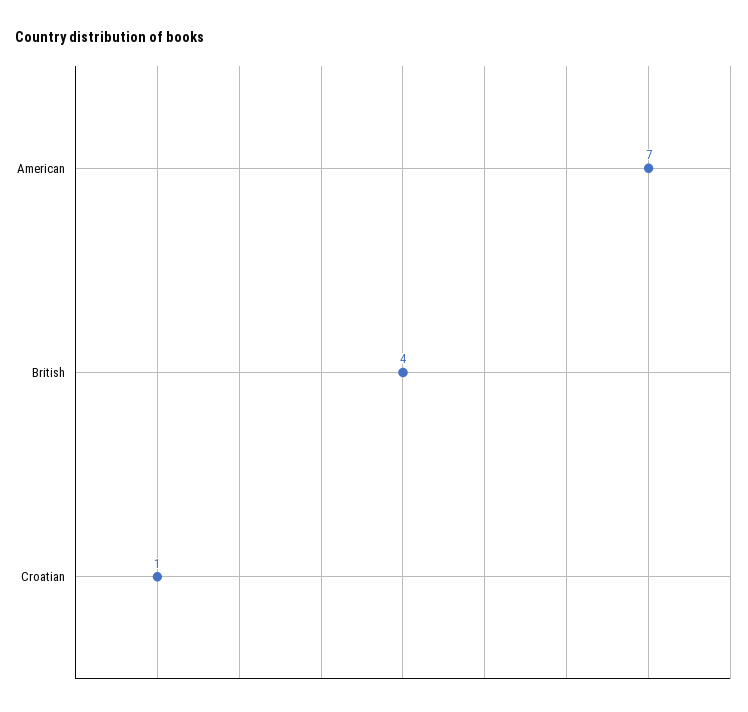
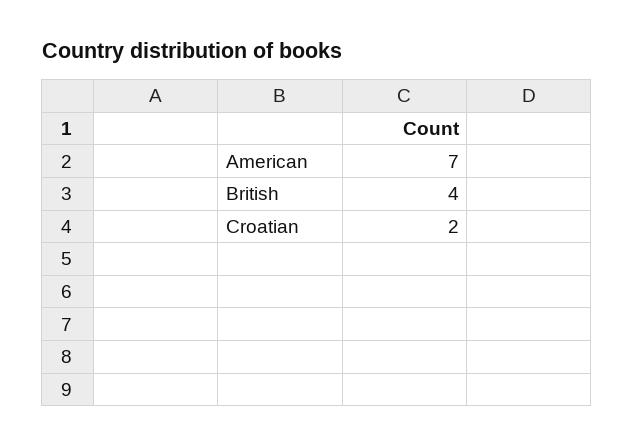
  {
    "American": 7,
    "British": 4,
-   "Croatian": 1
+   "Croatian": 2
  }

